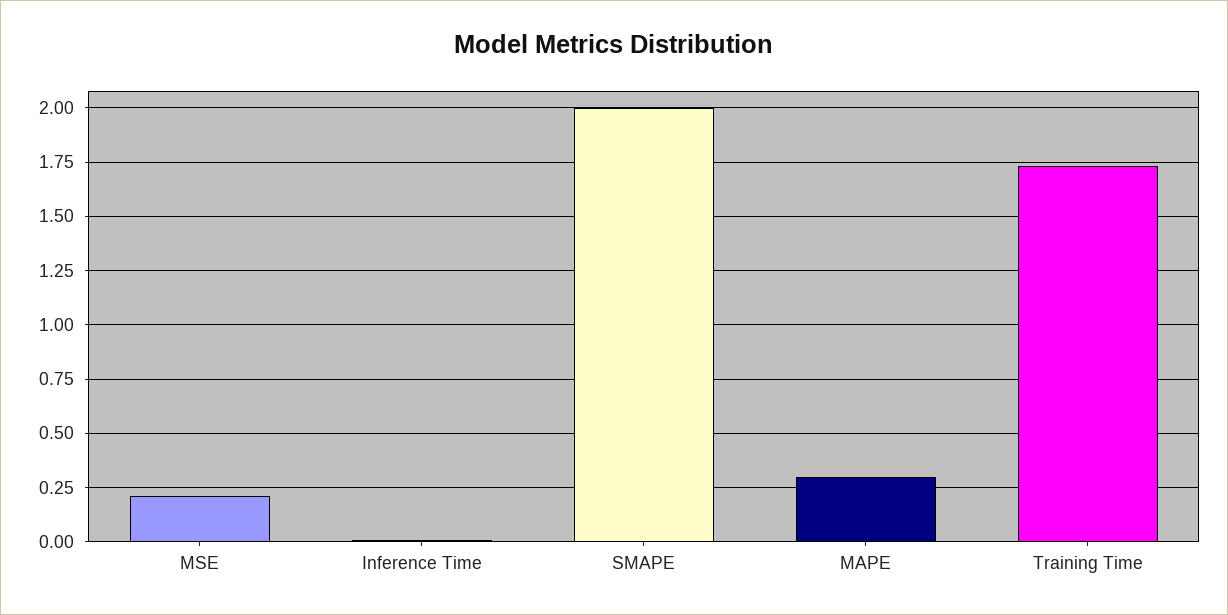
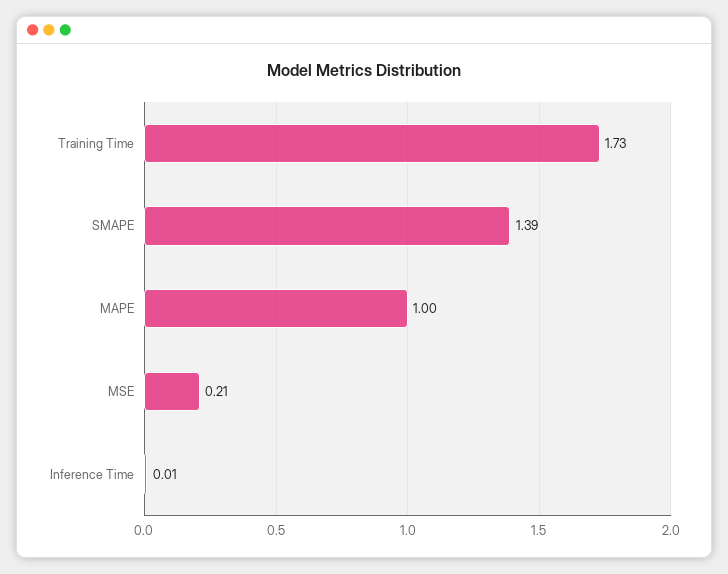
  {
    "MSE": 0.21,
    "Inference Time": 0.01,
-   "SMAPE": 2,
+   "SMAPE": 1.39,
-   "MAPE": 0.3,
+   "MAPE": 1,
    "Training Time": 1.73
  }

